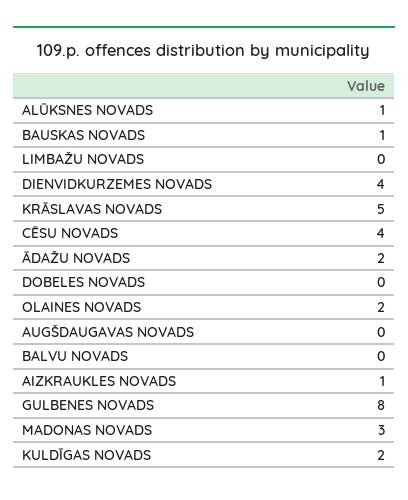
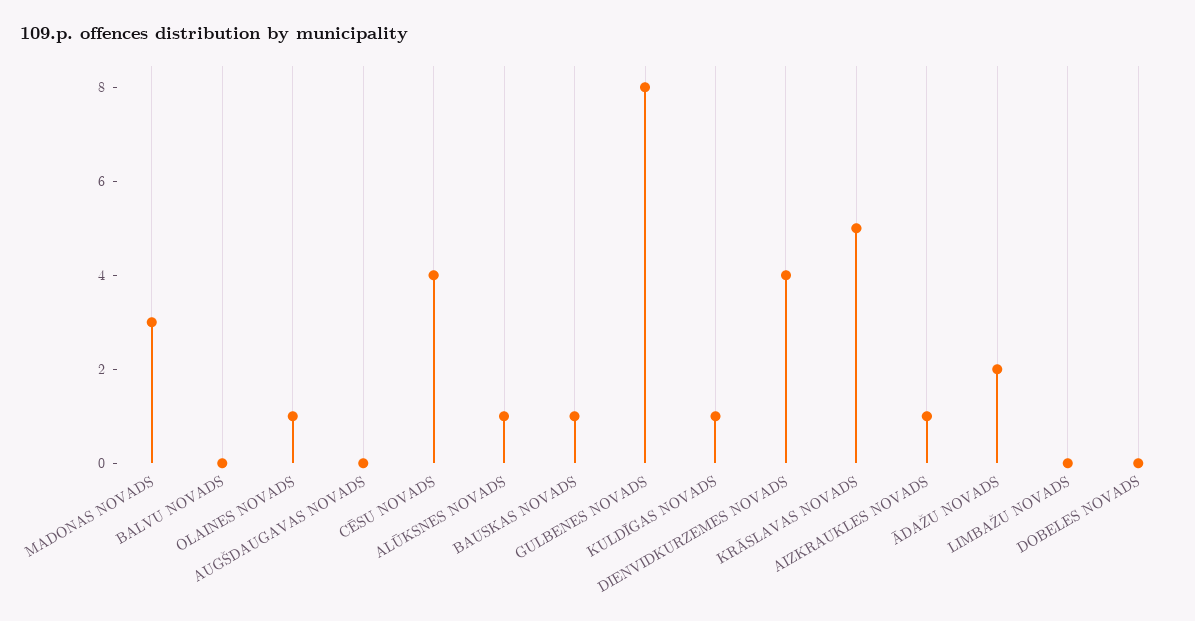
  {
    "ALŪKSNES NOVADS": 1,
    "BAUSKAS NOVADS": 1,
    "LIMBAŽU NOVADS": 0,
    "DIENVIDKURZEMES NOVADS": 4,
    "KRĀSLAVAS NOVADS": 5,
    "CĒSU NOVADS": 4,
    "ĀDAŽU NOVADS": 2,
    "DOBELES NOVADS": 0,
-   "OLAINES NOVADS": 2,
+   "OLAINES NOVADS": 1,
    "AUGŠDAUGAVAS NOVADS": 0,
    "BALVU NOVADS": 0,
    "AIZKRAUKLES NOVADS": 1,
    "GULBENES NOVADS": 8,
    "MADONAS NOVADS": 3,
-   "KULDĪGAS NOVADS": 2
+   "KULDĪGAS NOVADS": 1
  }

